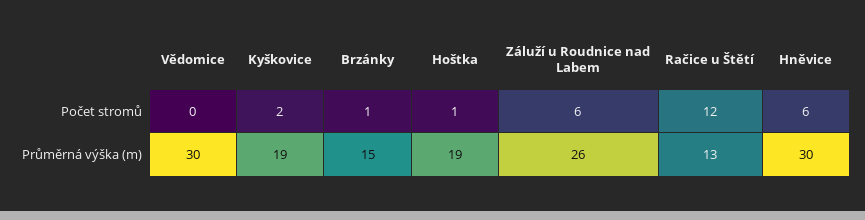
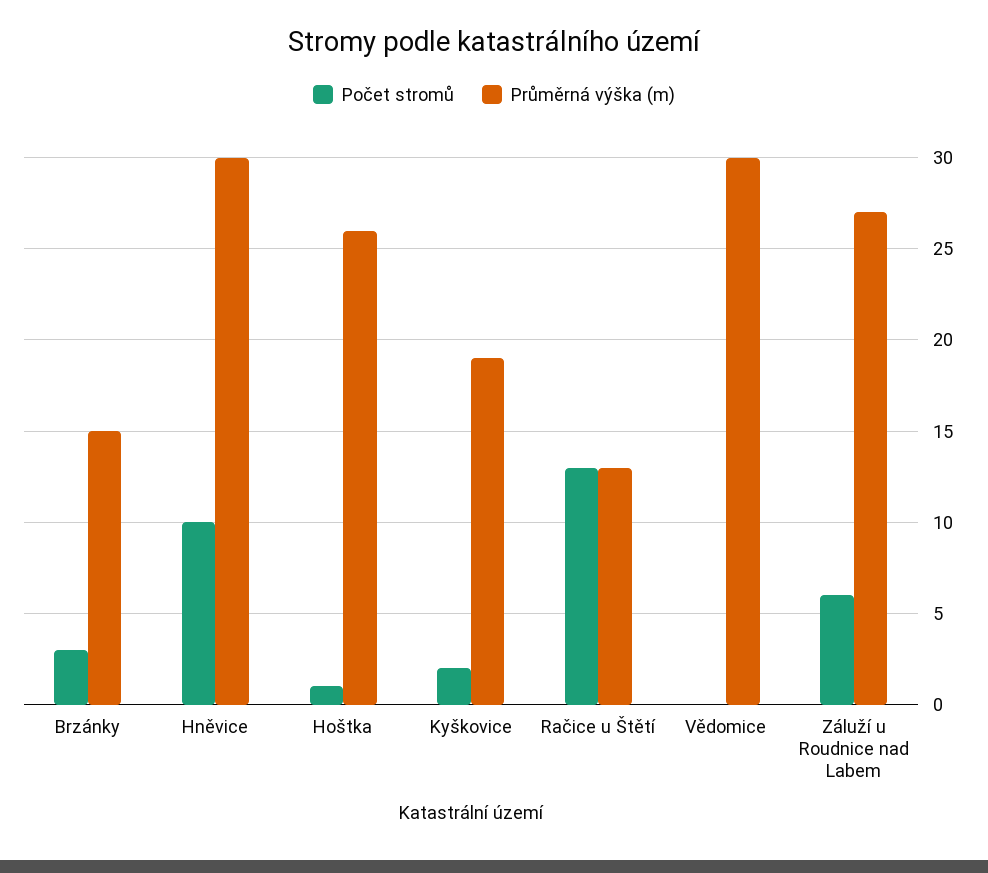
  {
    "Počet stromů": {
      "Vědomice": 0,
      "Kyškovice": 2,
-     "Brzánky": 1,
+     "Brzánky": 3,
      "Hoštka": 1,
      "Záluží u Roudnice nad Labem": 6,
-     "Račice u Štětí": 12,
+     "Račice u Štětí": 13,
-     "Hněvice": 6
+     "Hněvice": 10
    },
    "Průměrná výška (m)": {
      "Vědomice": 30,
      "Kyškovice": 19,
      "Brzánky": 15,
-     "Hoštka": 19,
+     "Hoštka": 26,
-     "Záluží u Roudnice nad Labem": 26,
+     "Záluží u Roudnice nad Labem": 27,
      "Račice u Štětí": 13,
      "Hněvice": 30
    }
  }

